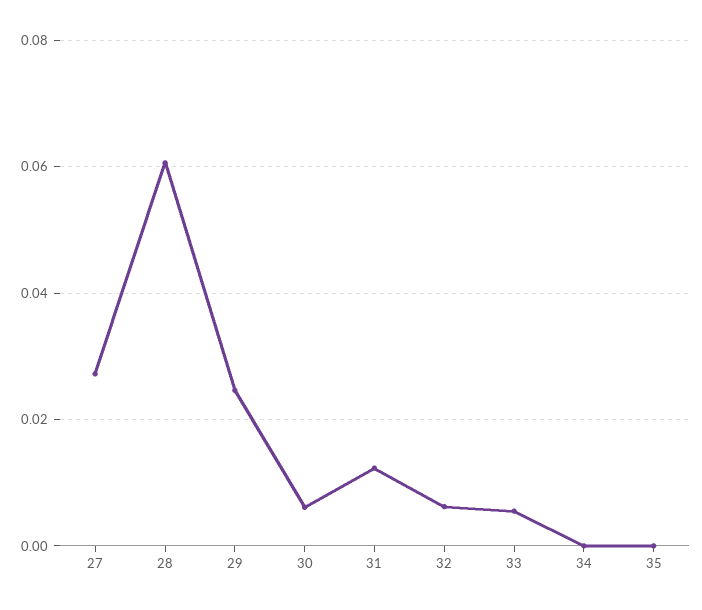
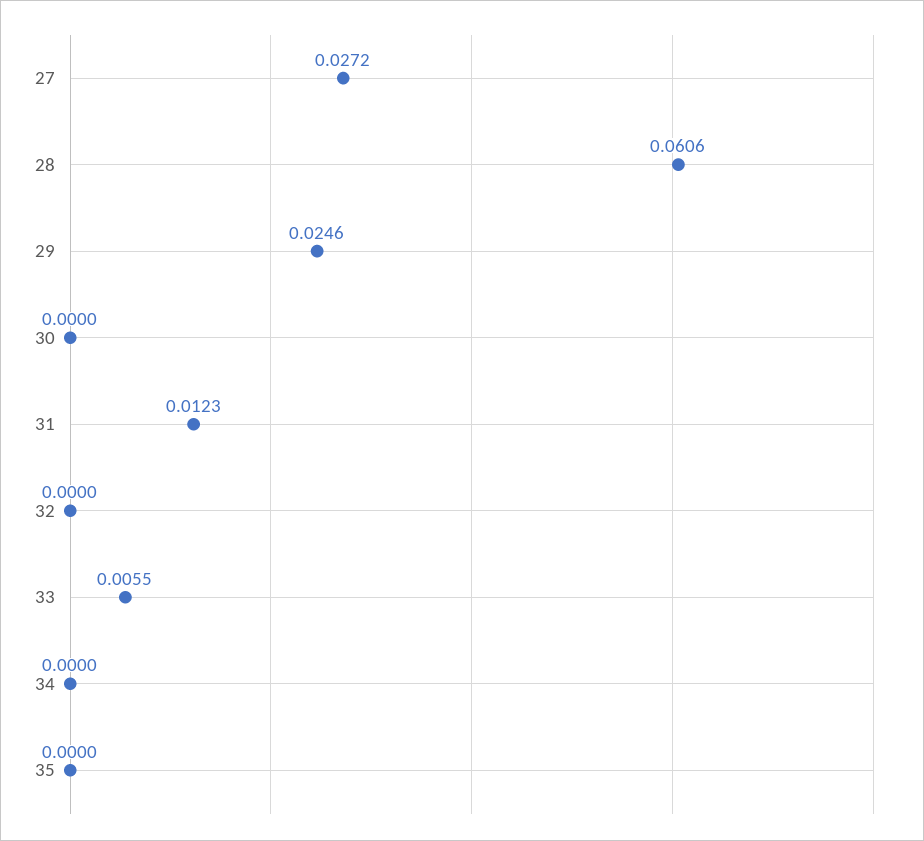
  {
    "27": 0.0272,
    "28": 0.0606,
    "29": 0.0246,
-   "30": 0.006,
+   "30": 0,
    "31": 0.0123,
-   "32": 0.006,
+   "32": 0,
    "33": 0.0055,
    "34": 0,
    "35": 0
  }

